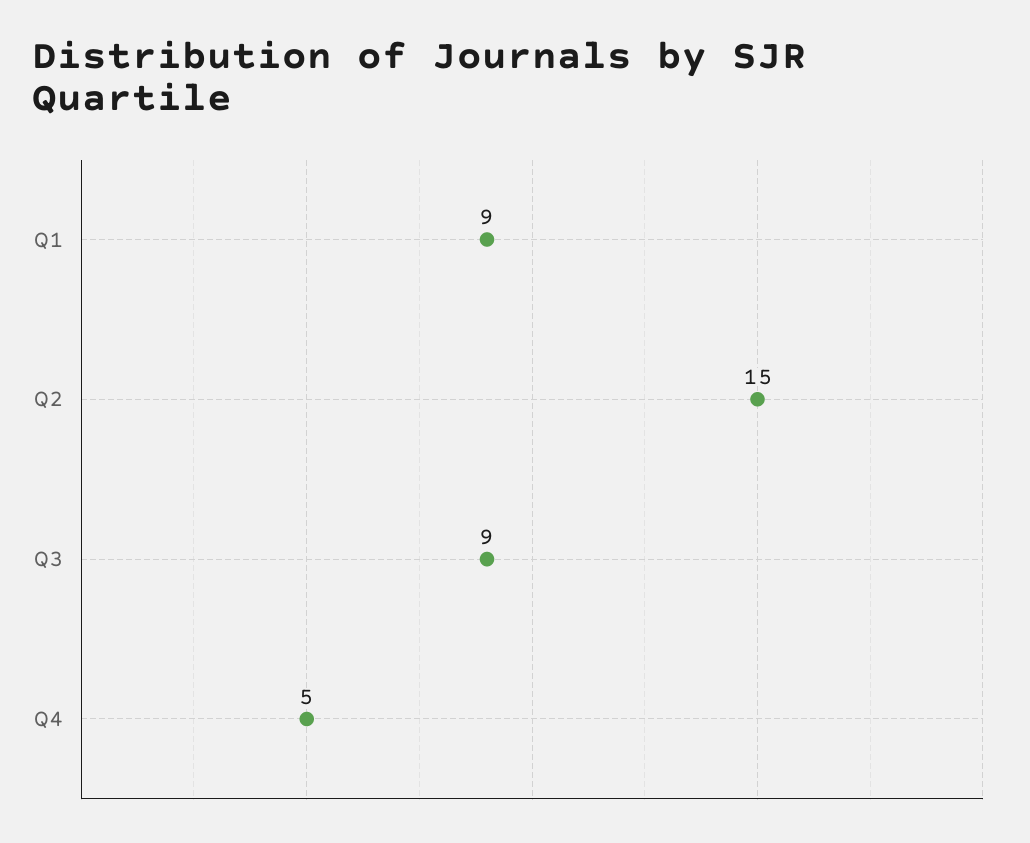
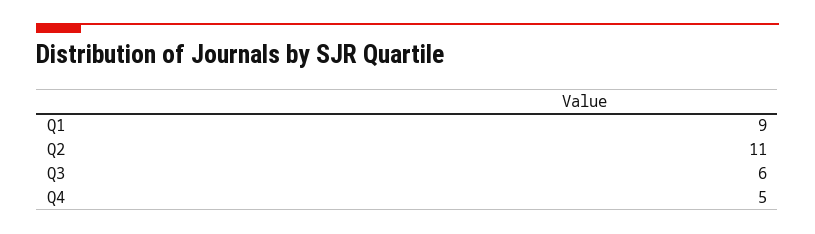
  {
    "Q1": 9,
-   "Q2": 15,
+   "Q2": 11,
-   "Q3": 9,
+   "Q3": 6,
    "Q4": 5
  }

